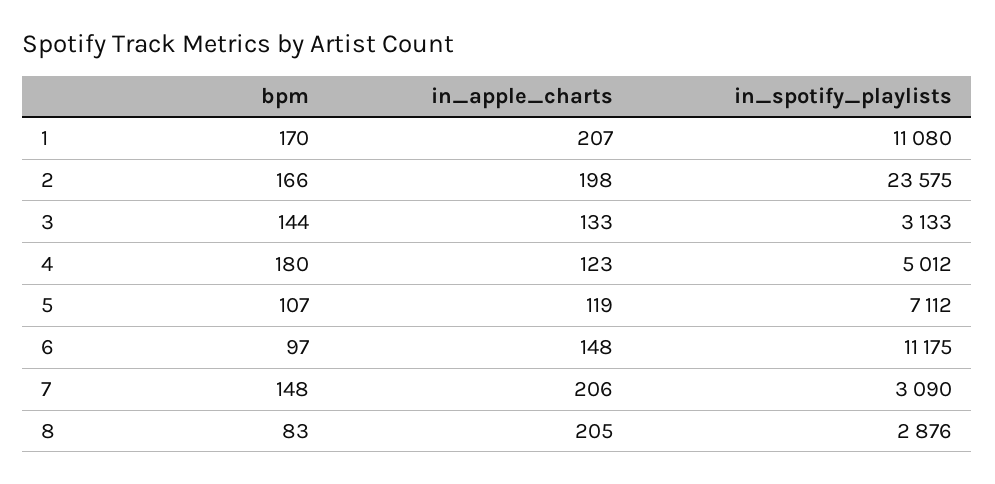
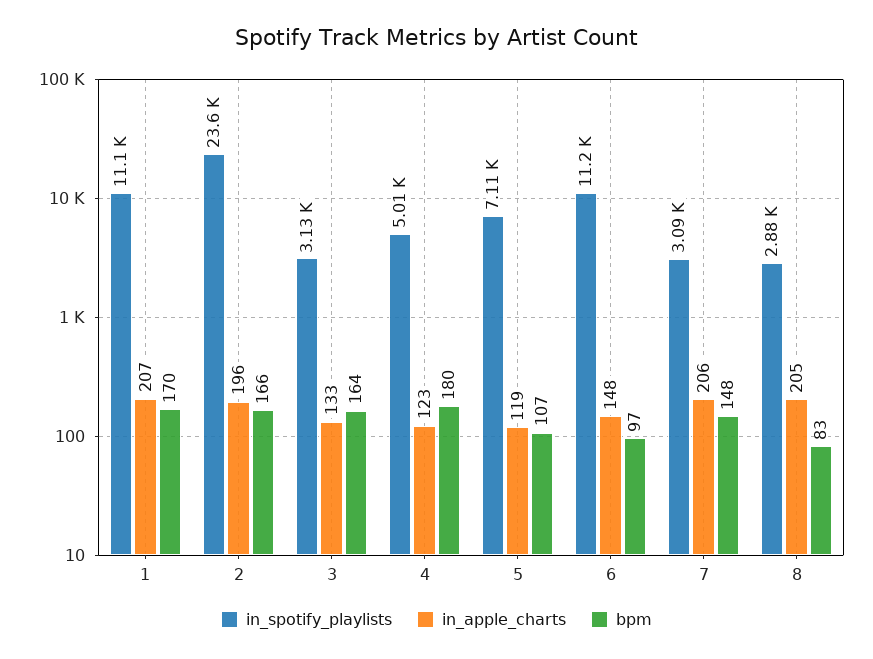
  {
    "bpm": {
      "1": 170,
      "2": 166,
-     "3": 144,
+     "3": 164,
      "4": 180,
      "5": 107,
      "6": 97,
      "7": 148,
      "8": 83
    },
    "in_apple_charts": {
      "1": 207,
-     "2": 198,
+     "2": 196,
      "3": 133,
      "4": 123,
      "5": 119,
      "6": 148,
      "7": 206,
      "8": 205
    },
    "in_spotify_playlists": {
      "1": 11080,
      "2": 23575,
      "3": 3133,
      "4": 5012,
      "5": 7112,
      "6": 11175,
      "7": 3090,
      "8": 2876
    }
  }

